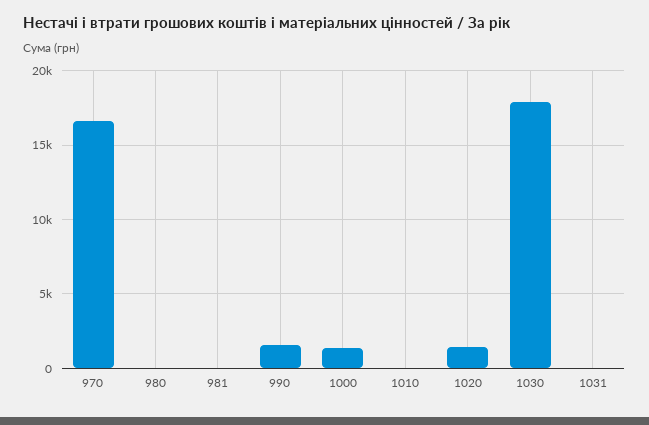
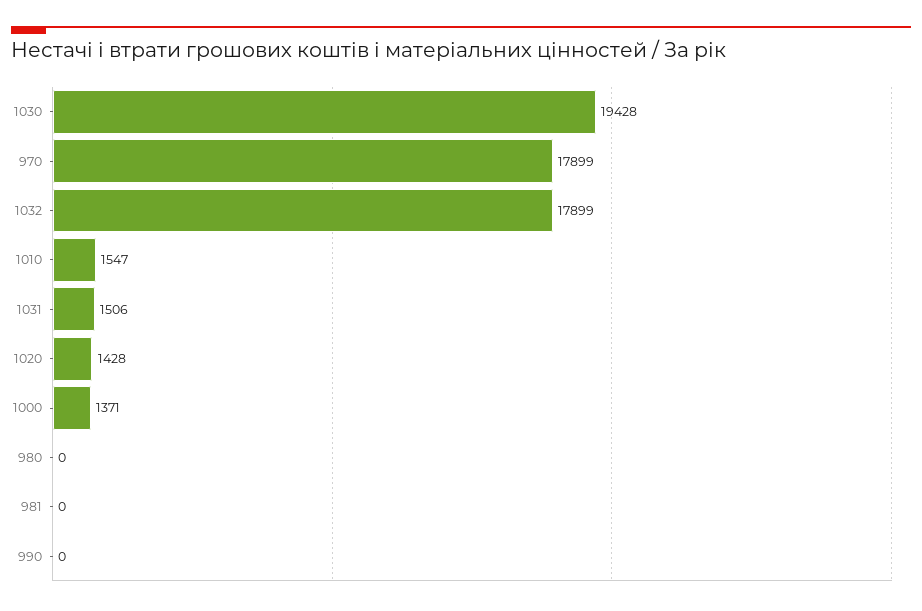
  {
-   "970": 16500,
+   "970": 17899,
    "980": 0,
    "981": 0,
-   "990": 1500,
+   "990": 0,
    "1000": 1371,
-   "1010": 0,
+   "1010": 1547,
    "1020": 1428,
-   "1030": 18000,
+   "1030": 19428,
-   "1031": 0
+   "1031": 1506,
+   "1032": 17899
  }

